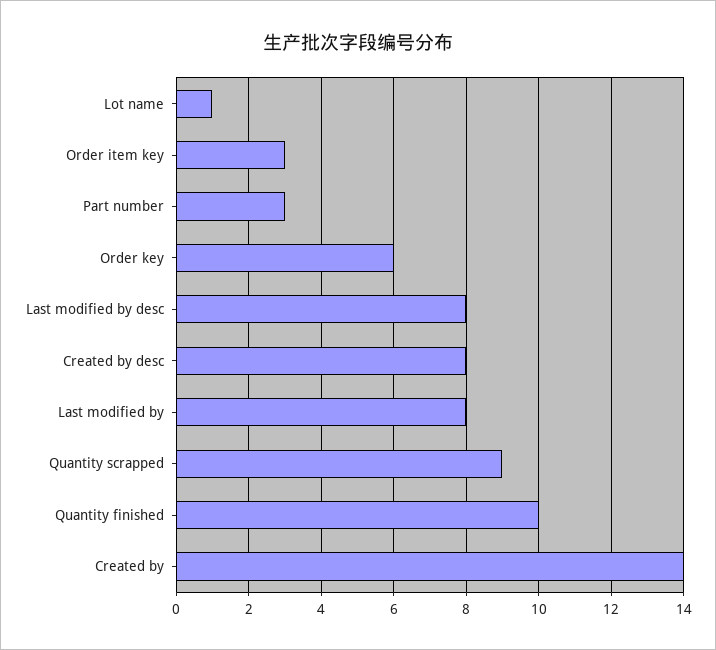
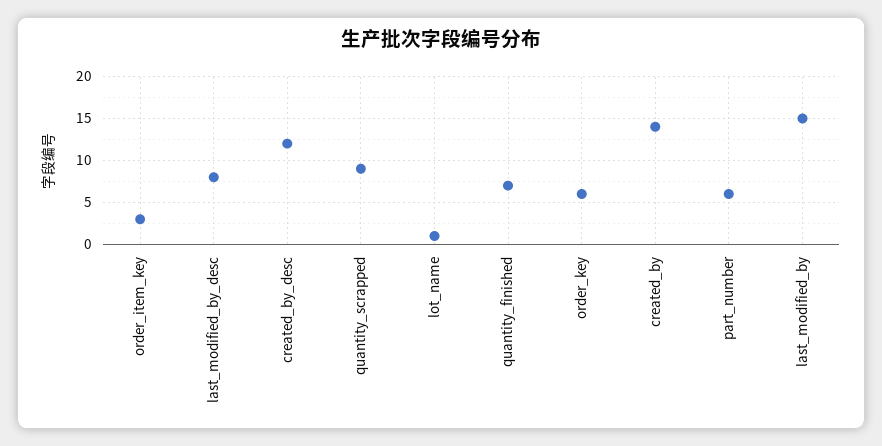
  {
    "Lot name": 1,
    "Order item key": 3,
-   "Part number": 3,
+   "Part number": 6,
    "Order key": 6,
    "Last modified by desc": 8,
-   "Created by desc": 8,
+   "Created by desc": 12,
-   "Last modified by": 8,
+   "Last modified by": 15,
    "Quantity scrapped": 9,
-   "Quantity finished": 10,
+   "Quantity finished": 7,
    "Created by": 14
  }

